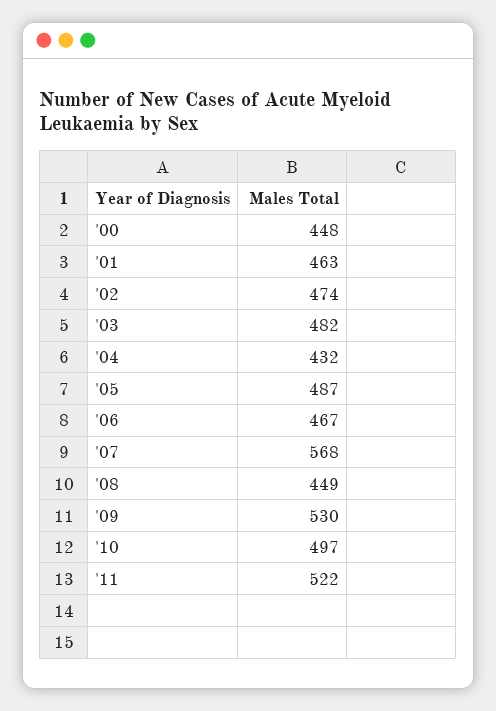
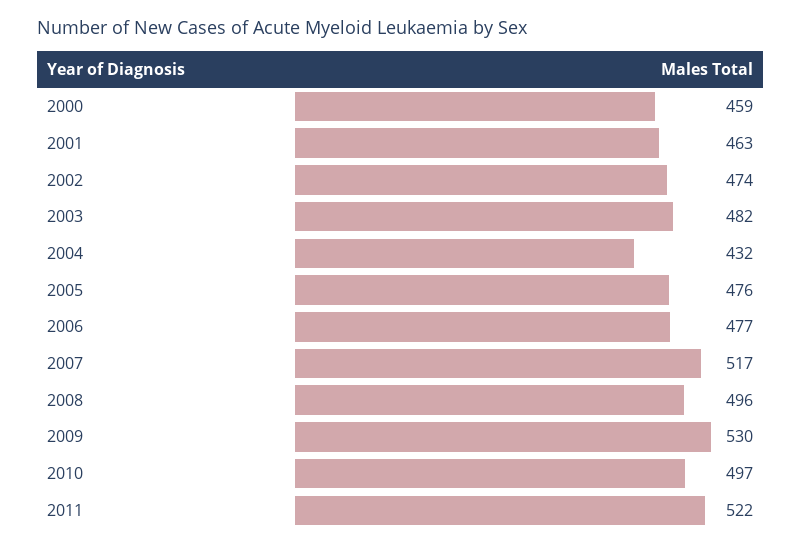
  {
-   "'00": 448,
+   "'00": 459,
    "'01": 463,
    "'02": 474,
    "'03": 482,
    "'04": 432,
-   "'05": 487,
+   "'05": 476,
-   "'06": 467,
+   "'06": 477,
-   "'07": 568,
+   "'07": 517,
-   "'08": 449,
+   "'08": 496,
    "'09": 530,
    "'10": 497,
    "'11": 522
  }

